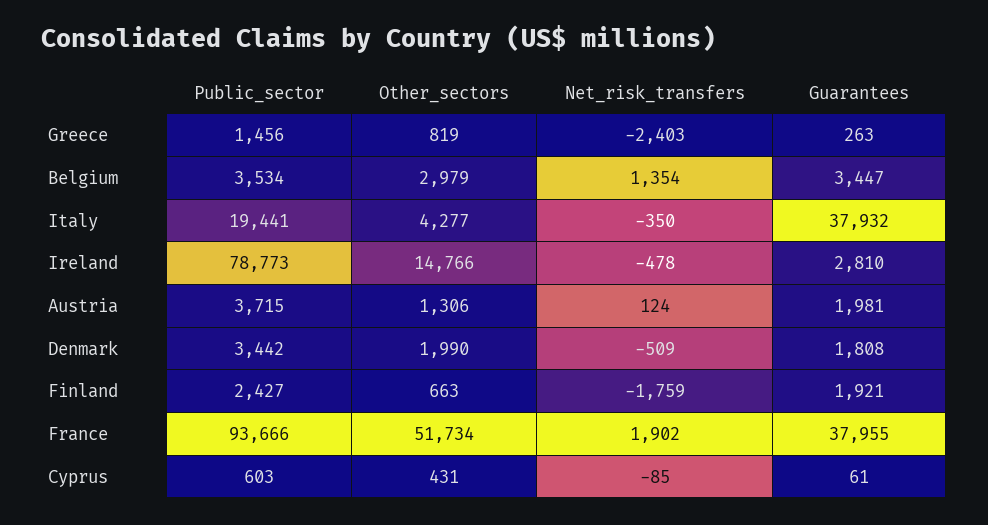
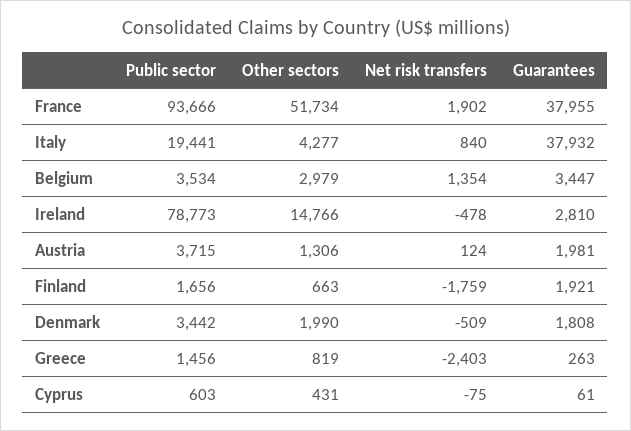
  {
    "Public_sector": {
      "Greece": 1456,
      "Belgium": 3534,
      "Italy": 19441,
      "Ireland": 78773,
      "Austria": 3715,
      "Denmark": 3442,
-     "Finland": 2427,
+     "Finland": 1656,
      "France": 93666,
      "Cyprus": 603
    },
    "Other_sectors": {
      "Greece": 819,
      "Belgium": 2979,
      "Italy": 4277,
      "Ireland": 14766,
      "Austria": 1306,
      "Denmark": 1990,
      "Finland": 663,
      "France": 51734,
      "Cyprus": 431
    },
    "Net_risk_transfers": {
      "Greece": -2403,
      "Belgium": 1354,
-     "Italy": -350,
+     "Italy": 840,
      "Ireland": -478,
      "Austria": 124,
      "Denmark": -509,
      "Finland": -1759,
      "France": 1902,
-     "Cyprus": -85
+     "Cyprus": -75
    },
    "Guarantees": {
      "Greece": 263,
      "Belgium": 3447,
      "Italy": 37932,
      "Ireland": 2810,
      "Austria": 1981,
      "Denmark": 1808,
      "Finland": 1921,
      "France": 37955,
      "Cyprus": 61
    }
  }

